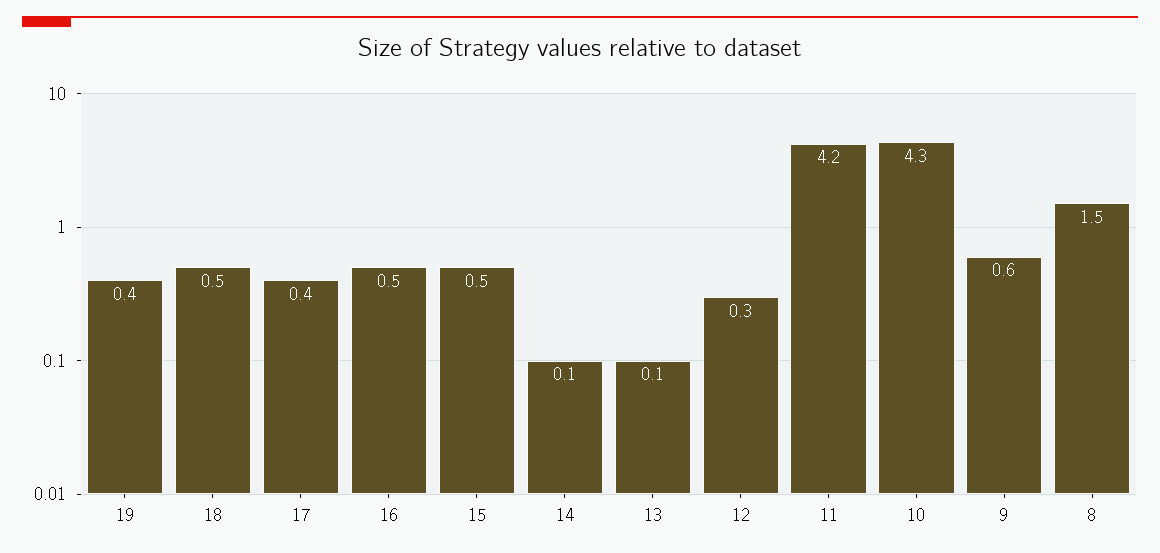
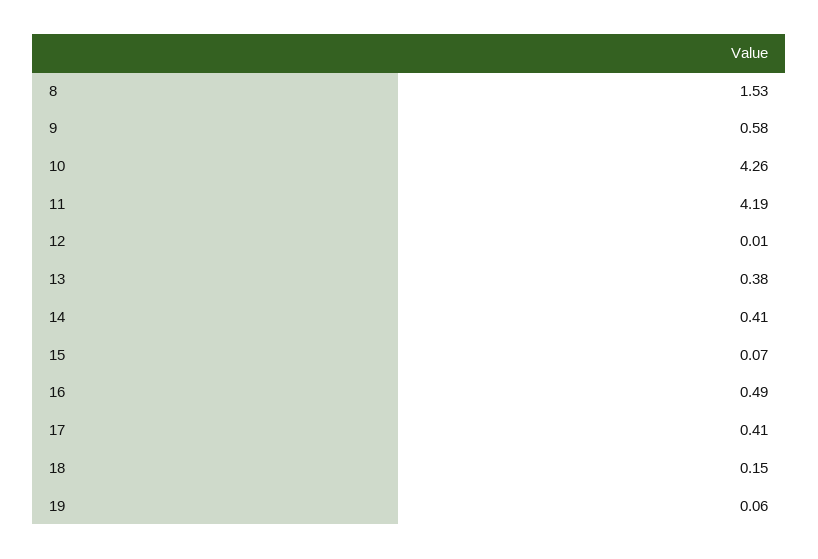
  {
-   "19": 0.4,
+   "19": 0.06,
-   "18": 0.5,
+   "18": 0.15,
    "17": 0.41,
    "16": 0.49,
-   "15": 0.5,
+   "15": 0.07,
-   "14": 0.1,
+   "14": 0.41,
-   "13": 0.1,
+   "13": 0.38,
-   "12": 0.3,
+   "12": 0.01,
    "11": 4.19,
    "10": 4.26,
    "9": 0.58,
    "8": 1.53
  }

